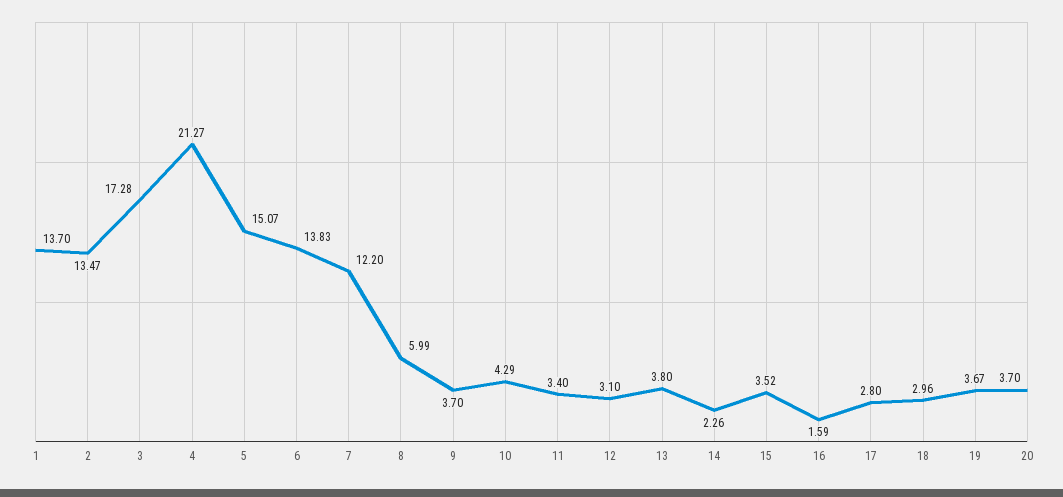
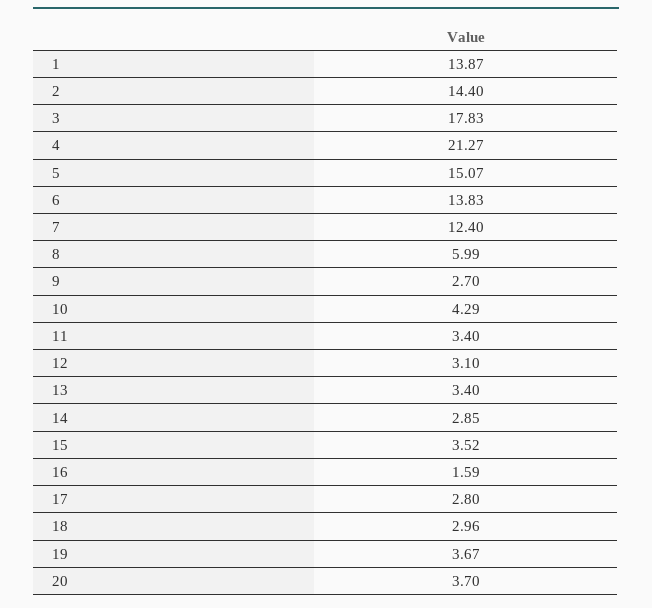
  {
-   "1": 13.7,
+   "1": 13.87,
-   "2": 13.47,
+   "2": 14.4,
-   "3": 17.28,
+   "3": 17.83,
    "4": 21.27,
    "5": 15.07,
    "6": 13.83,
-   "7": 12.2,
+   "7": 12.4,
    "8": 5.99,
-   "9": 3.7,
+   "9": 2.7,
    "10": 4.29,
    "11": 3.4,
    "12": 3.1,
-   "13": 3.8,
+   "13": 3.4,
-   "14": 2.26,
+   "14": 2.85,
    "15": 3.52,
    "16": 1.59,
    "17": 2.8,
    "18": 2.96,
    "19": 3.67,
    "20": 3.7
  }

